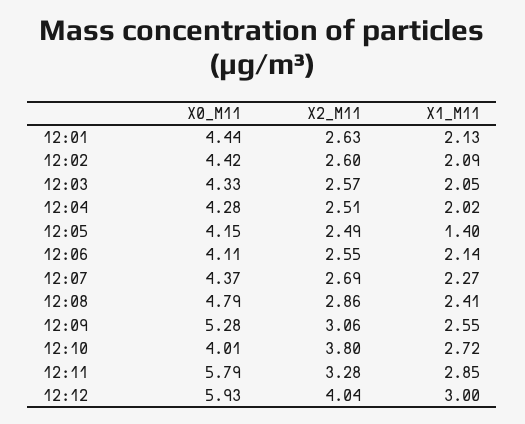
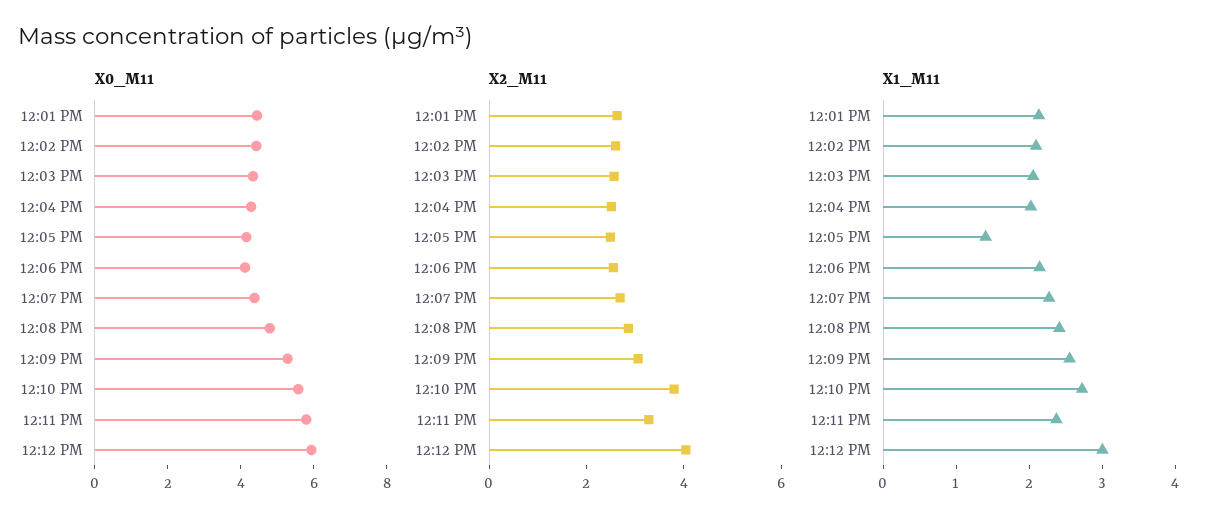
  {
    "X0_M11": {
      "12:01": 4.44,
      "12:02": 4.42,
      "12:03": 4.33,
      "12:04": 4.28,
      "12:05": 4.15,
      "12:06": 4.11,
      "12:07": 4.37,
      "12:08": 4.79,
      "12:09": 5.28,
-     "12:10": 4.01,
+     "12:10": 5.5,
      "12:11": 5.79,
      "12:12": 5.93
    },
    "X2_M11": {
      "12:01": 2.63,
      "12:02": 2.6,
      "12:03": 2.57,
      "12:04": 2.51,
      "12:05": 2.49,
      "12:06": 2.55,
      "12:07": 2.69,
      "12:08": 2.86,
      "12:09": 3.06,
      "12:10": 3.8,
      "12:11": 3.28,
      "12:12": 4.04
    },
    "X1_M11": {
      "12:01": 2.13,
      "12:02": 2.09,
      "12:03": 2.05,
      "12:04": 2.02,
      "12:05": 1.4,
      "12:06": 2.14,
      "12:07": 2.27,
      "12:08": 2.41,
      "12:09": 2.55,
      "12:10": 2.72,
-     "12:11": 2.85,
+     "12:11": 2.4,
      "12:12": 3
    }
  }

